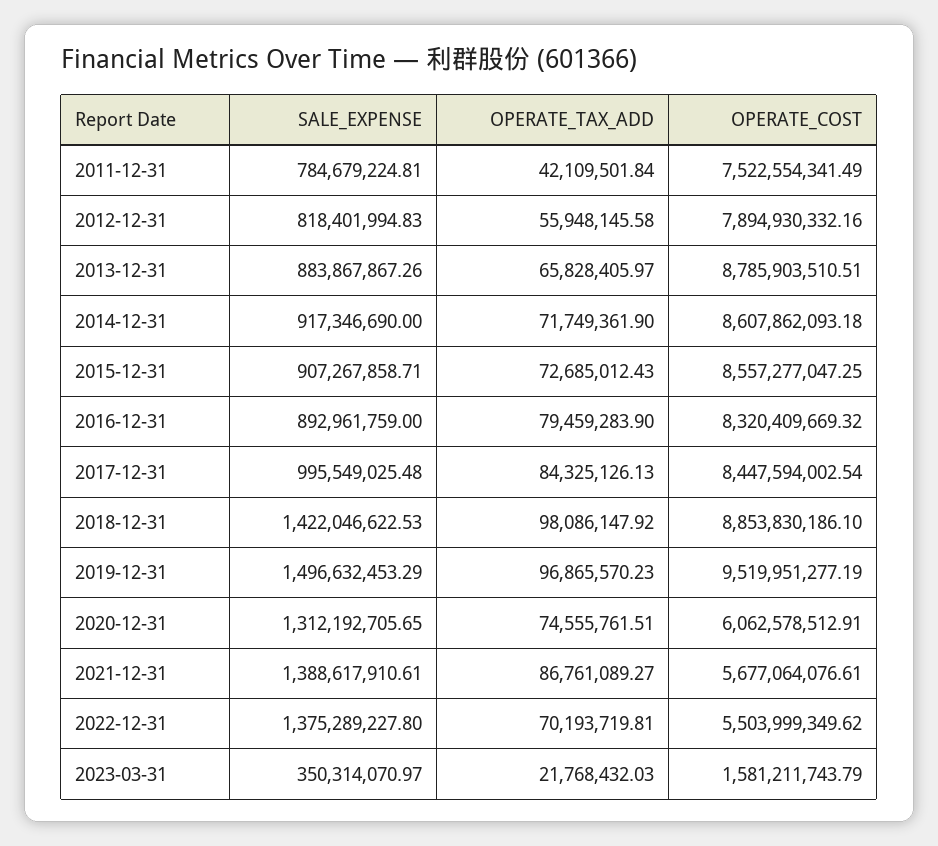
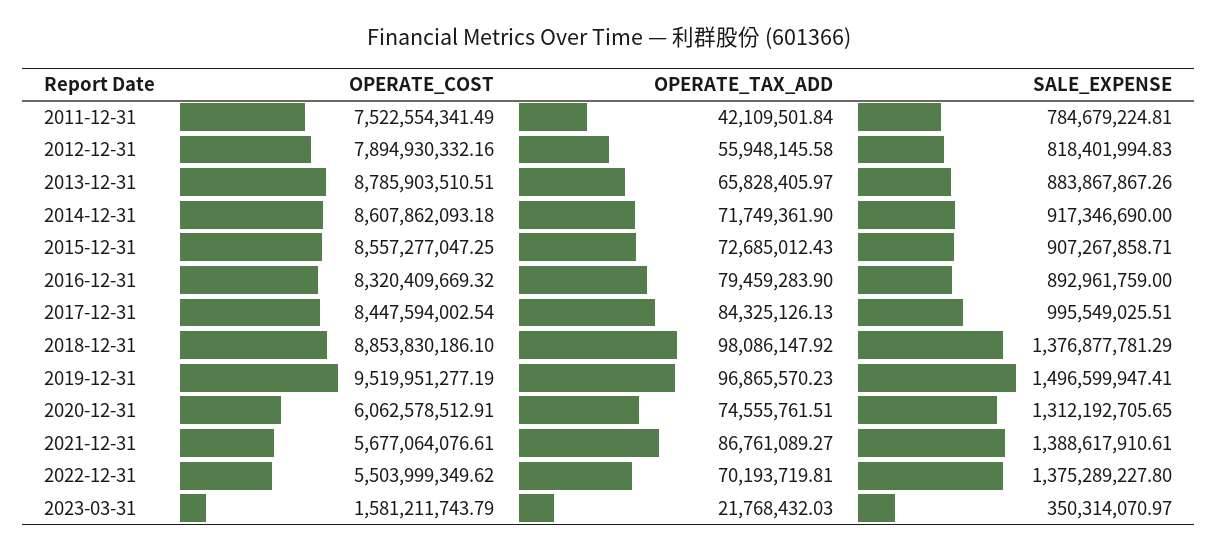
  {
    "SALE_EXPENSE": {
      "2011-12-31": 784679224.81,
      "2012-12-31": 818401994.83,
      "2013-12-31": 883867867.26,
      "2014-12-31": 917346690,
      "2015-12-31": 907267858.71,
      "2016-12-31": 892961759,
-     "2017-12-31": 995549025.48,
+     "2017-12-31": 995549025.51,
-     "2018-12-31": 1422046622.53,
+     "2018-12-31": 1376877781.29,
-     "2019-12-31": 1496632453.29,
+     "2019-12-31": 1496599947.41,
      "2020-12-31": 1312192705.65,
      "2021-12-31": 1388617910.61,
      "2022-12-31": 1375289227.8,
      "2023-03-31": 350314070.97
    },
    "OPERATE_TAX_ADD": {
      "2011-12-31": 42109501.84,
      "2012-12-31": 55948145.58,
      "2013-12-31": 65828405.97,
      "2014-12-31": 71749361.9,
      "2015-12-31": 72685012.43,
      "2016-12-31": 79459283.9,
      "2017-12-31": 84325126.13,
      "2018-12-31": 98086147.92,
      "2019-12-31": 96865570.23,
      "2020-12-31": 74555761.51,
      "2021-12-31": 86761089.27,
      "2022-12-31": 70193719.81,
      "2023-03-31": 21768432.03
    },
    "OPERATE_COST": {
      "2011-12-31": 7522554341.49,
      "2012-12-31": 7894930332.16,
      "2013-12-31": 8785903510.51,
      "2014-12-31": 8607862093.18,
      "2015-12-31": 8557277047.25,
      "2016-12-31": 8320409669.32,
      "2017-12-31": 8447594002.54,
      "2018-12-31": 8853830186.1,
      "2019-12-31": 9519951277.19,
      "2020-12-31": 6062578512.91,
      "2021-12-31": 5677064076.61,
      "2022-12-31": 5503999349.62,
      "2023-03-31": 1581211743.79
    }
  }

